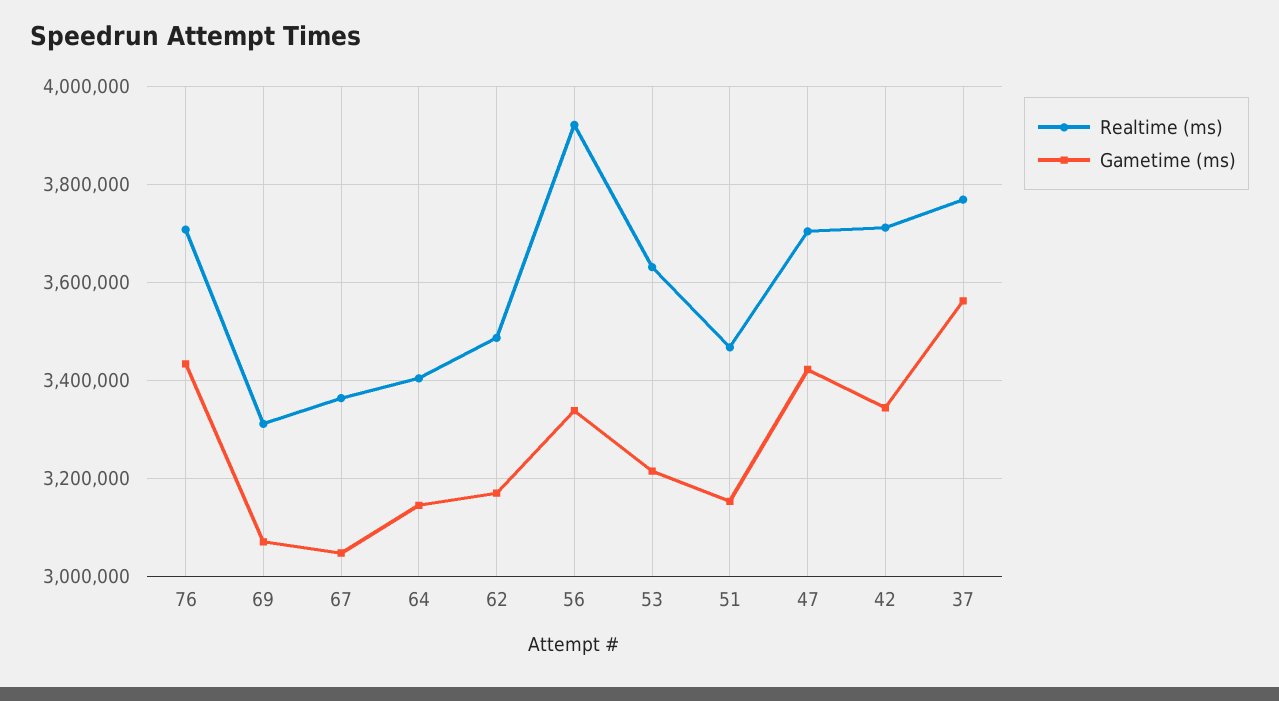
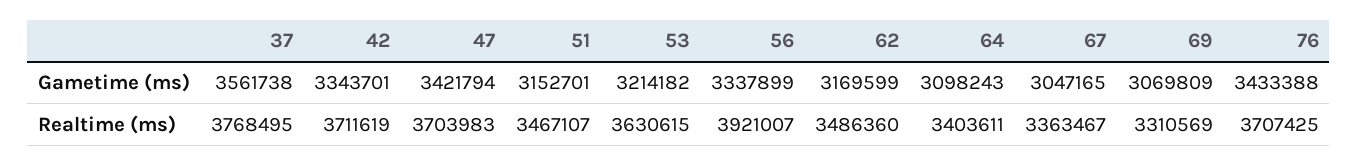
  {
    "Realtime (ms)": {
      "76": 3707425,
      "69": 3310569,
      "67": 3363467,
      "64": 3403611,
      "62": 3486360,
      "56": 3921007,
      "53": 3630615,
      "51": 3467107,
      "47": 3703983,
      "42": 3711619,
      "37": 3768495
    },
    "Gametime (ms)": {
      "76": 3433388,
      "69": 3069809,
      "67": 3047165,
-     "64": 3140000,
+     "64": 3098243,
      "62": 3169599,
      "56": 3337899,
      "53": 3214182,
      "51": 3152701,
      "47": 3421794,
      "42": 3343701,
      "37": 3561738
    }
  }

